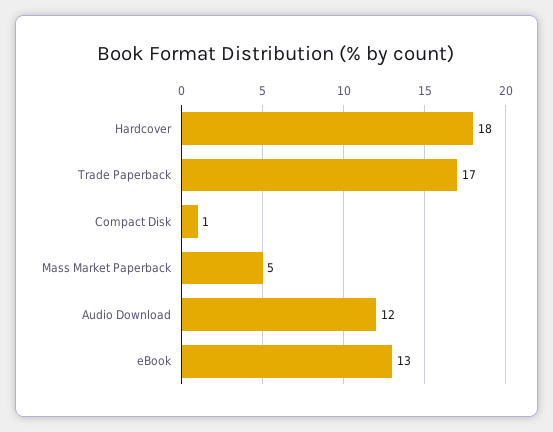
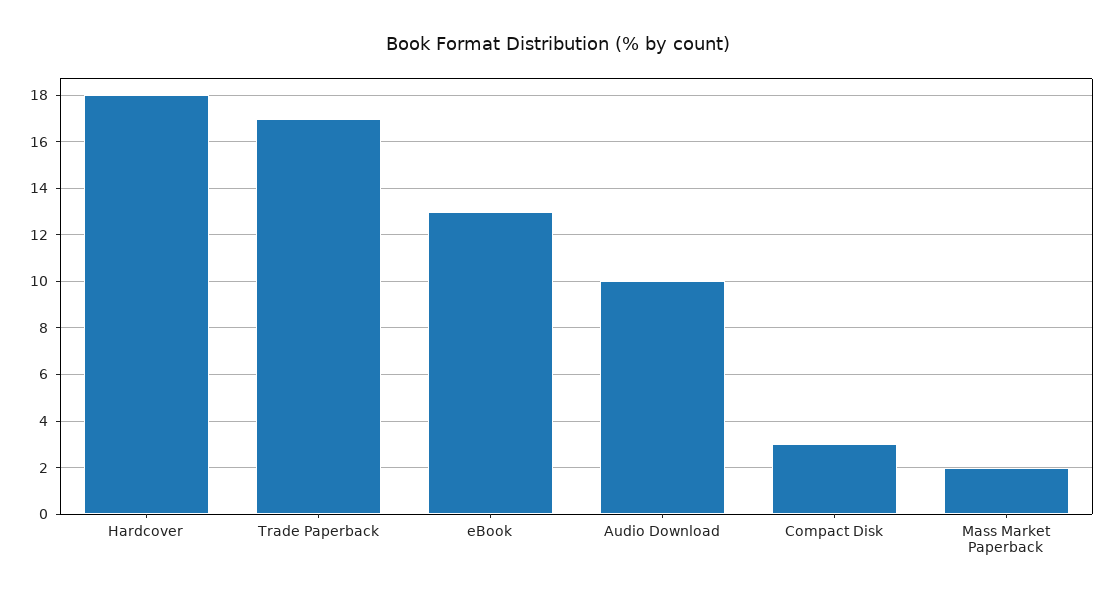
  {
    "Hardcover": 18,
    "Trade Paperback": 17,
-   "Compact Disk": 1,
+   "Compact Disk": 3,
-   "Mass Market Paperback": 5,
+   "Mass Market Paperback": 2,
-   "Audio Download": 12,
+   "Audio Download": 10,
    "eBook": 13
  }

